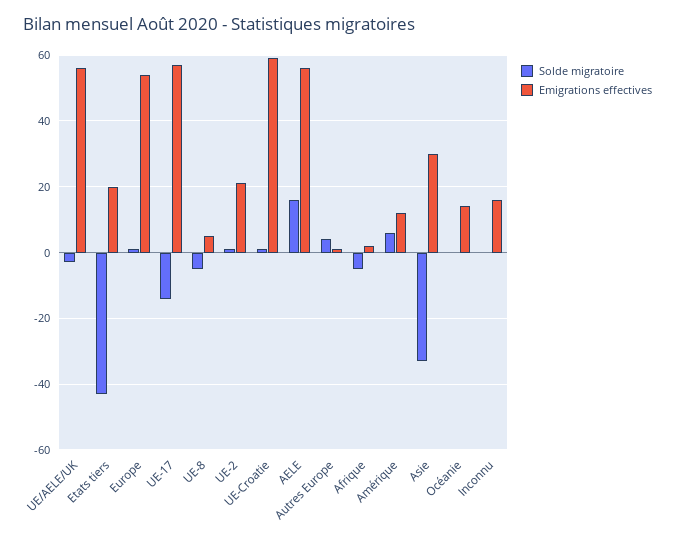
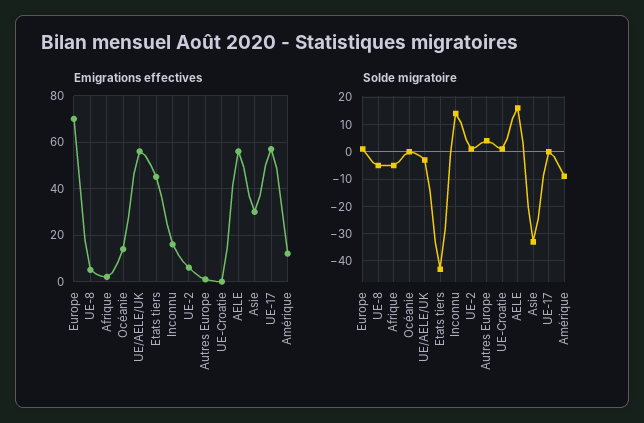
  {
    "Solde migratoire": {
      "UE/AELE/UK": -5,
      "Etats tiers": -45,
      "Europe": 0,
-     "UE-17": -15,
+     "UE-17": 0,
      "UE-8": -5,
      "UE-2": 0,
      "UE-Croatie": 0,
      "AELE": 15,
      "Autres Europe": 5,
      "Afrique": -5,
-     "Amérique": 5,
+     "Amérique": -10,
      "Asie": -35,
      "Océanie": 0,
-     "Inconnu": 0
+     "Inconnu": 15
    },
    "Emigrations effectives": {
      "UE/AELE/UK": 55,
-     "Etats tiers": 20,
+     "Etats tiers": 45,
-     "Europe": 55,
+     "Europe": 70,
      "UE-17": 55,
      "UE-8": 5,
-     "UE-2": 20,
+     "UE-2": 5,
-     "UE-Croatie": 60,
+     "UE-Croatie": 0,
      "AELE": 55,
      "Autres Europe": 0,
      "Afrique": 0,
      "Amérique": 10,
      "Asie": 30,
      "Océanie": 15,
      "Inconnu": 15
    }
  }

